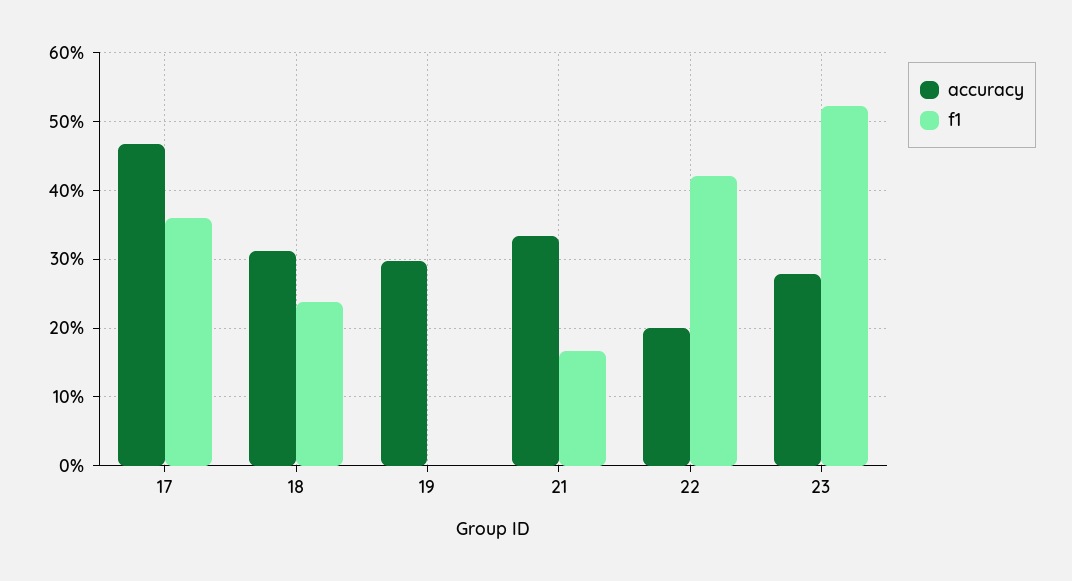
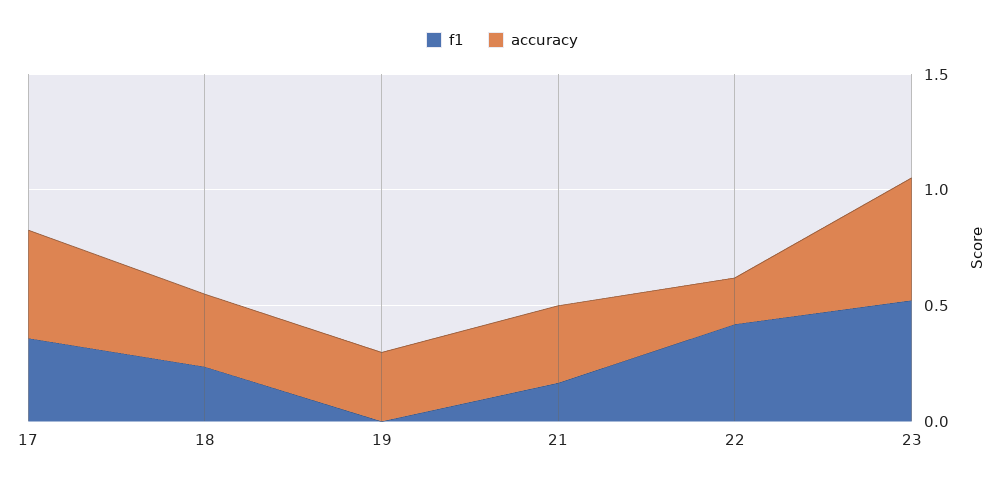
  {
    "accuracy": {
      "17": 0.47,
      "18": 0.31,
      "19": 0.3,
      "21": 0.33,
      "22": 0.2,
-     "23": 0.28
+     "23": 0.5
    },
    "f1": {
      "17": 0.36,
      "18": 0.24,
      "19": 0,
      "21": 0.17,
      "22": 0.42,
      "23": 0.52
    }
  }

